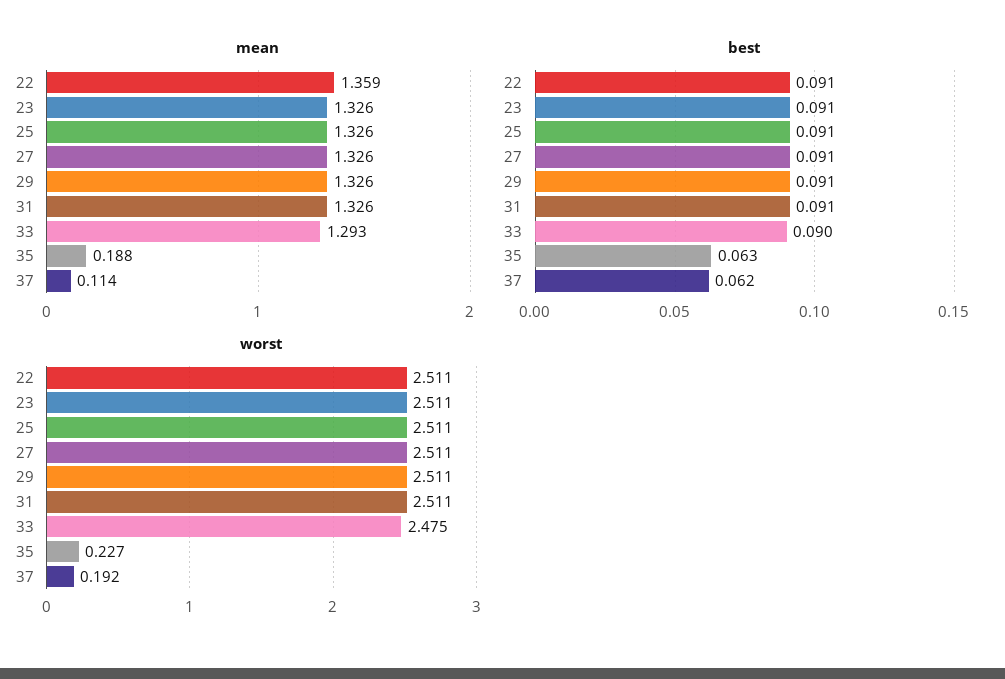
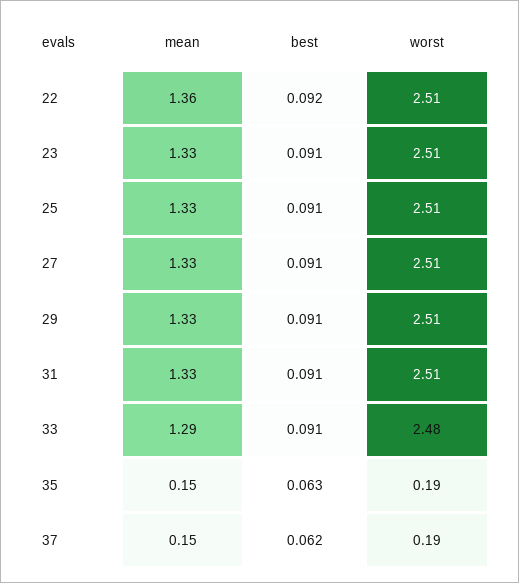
  {
    "mean": {
      "22": 1.359,
      "23": 1.326,
      "25": 1.326,
      "27": 1.326,
      "29": 1.326,
      "31": 1.326,
      "33": 1.293,
-     "35": 0.188,
+     "35": 0.15,
-     "37": 0.114
+     "37": 0.15
    },
    "best": {
-     "22": 0.091,
+     "22": 0.092,
      "23": 0.091,
      "25": 0.091,
      "27": 0.091,
      "29": 0.091,
      "31": 0.091,
-     "33": 0.09,
+     "33": 0.091,
      "35": 0.063,
      "37": 0.062
    },
    "worst": {
      "22": 2.511,
      "23": 2.511,
      "25": 2.511,
      "27": 2.511,
      "29": 2.511,
      "31": 2.511,
      "33": 2.475,
-     "35": 0.227,
+     "35": 0.19,
      "37": 0.192
    }
  }

